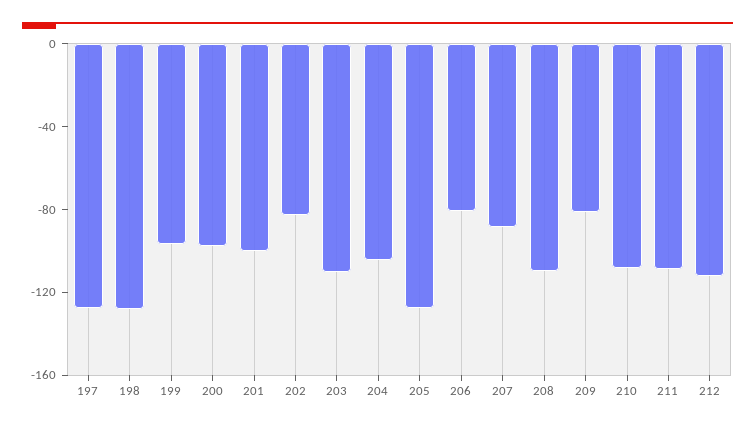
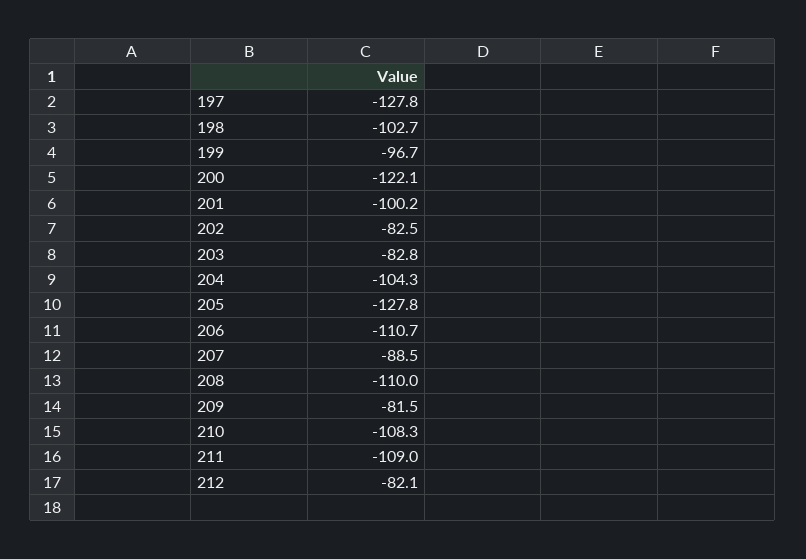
  {
    "197": -127.8,
-   "198": -130,
+   "198": -102.7,
    "199": -96.7,
-   "200": -100,
+   "200": -122.1,
    "201": -100.2,
    "202": -82.5,
-   "203": -110,
+   "203": -82.8,
    "204": -104.3,
    "205": -127.8,
-   "206": -80,
+   "206": -110.7,
    "207": -88.5,
    "208": -110,
    "209": -81.5,
    "210": -108.3,
    "211": -109,
-   "212": -110
+   "212": -82.1
  }

